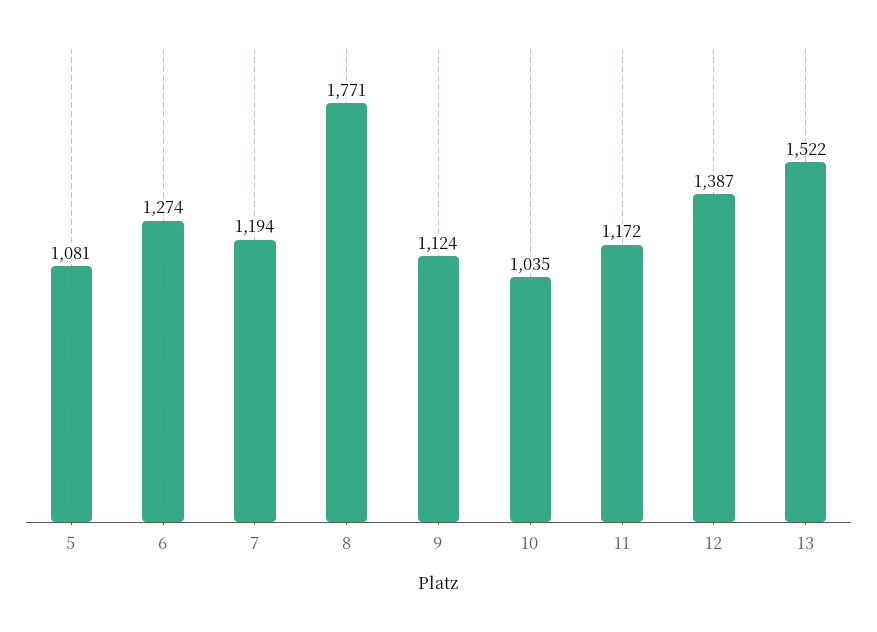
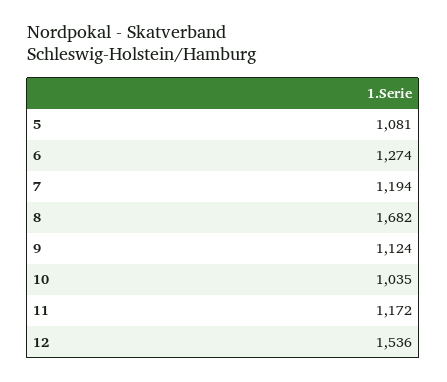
  {
    "5": 1081,
    "6": 1274,
    "7": 1194,
-   "8": 1771,
+   "8": 1682,
    "9": 1124,
    "10": 1035,
    "11": 1172,
-   "12": 1387,
+   "12": 1536
-   "13": 1522
  }

